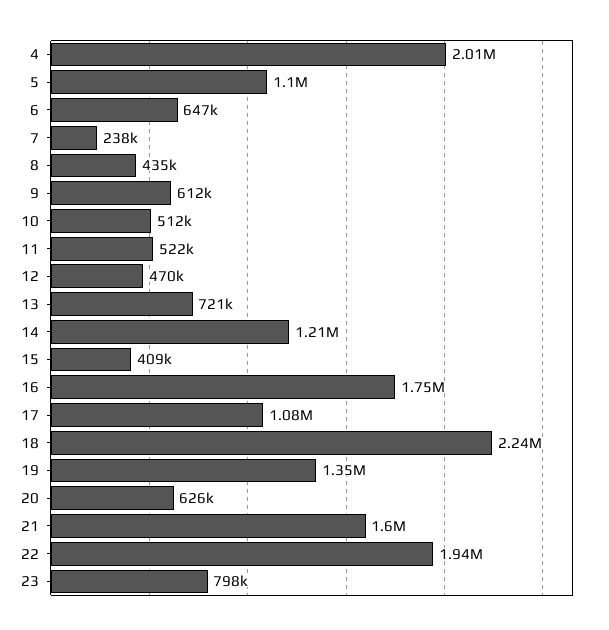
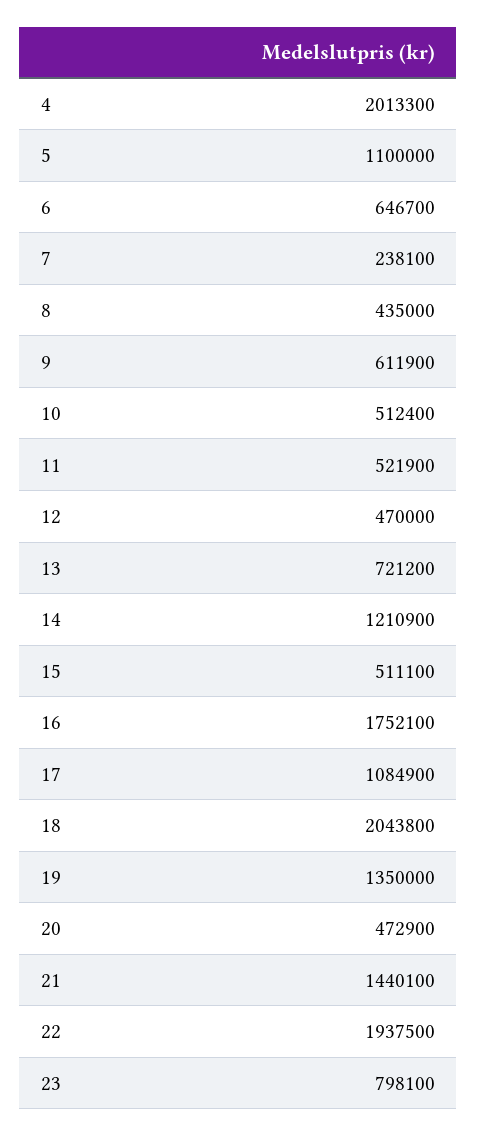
  {
    "4": 2013300,
    "5": 1100000,
    "6": 646700,
    "7": 238100,
    "8": 435000,
    "9": 611900,
    "10": 512400,
    "11": 521900,
    "12": 470000,
    "13": 721200,
    "14": 1210900,
-   "15": 409000,
+   "15": 511100,
    "16": 1752100,
    "17": 1084900,
-   "18": 2240000,
+   "18": 2043800,
    "19": 1350000,
-   "20": 626000,
+   "20": 472900,
-   "21": 1600000,
+   "21": 1440100,
    "22": 1937500,
    "23": 798100
  }

